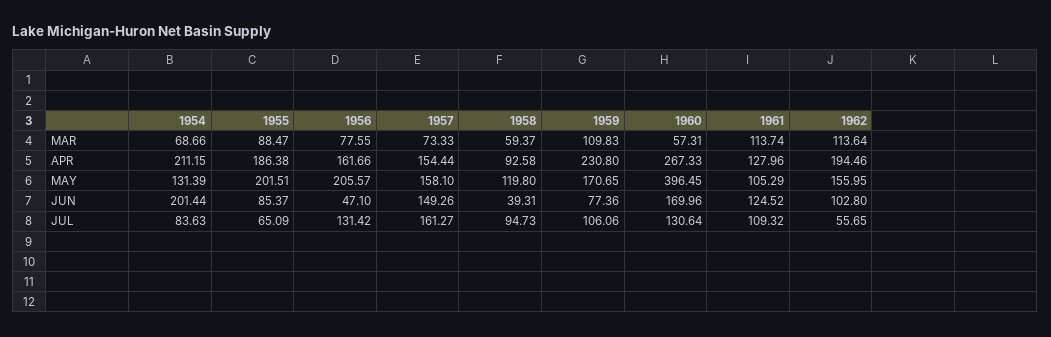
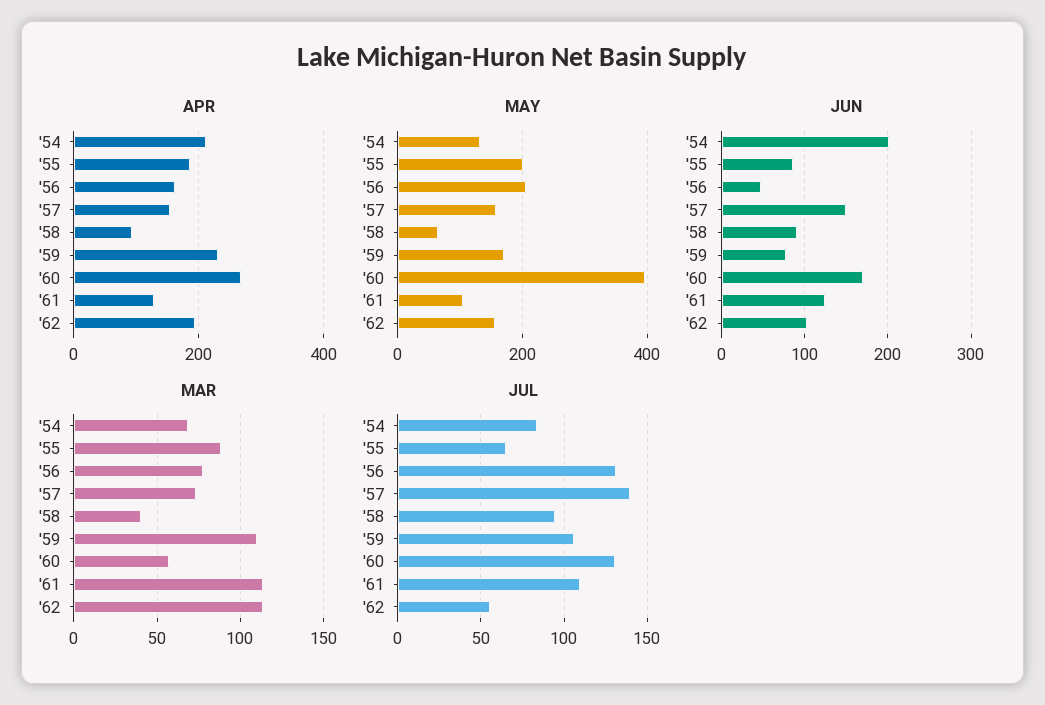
  {
    "MAR": {
      "1954": 68.66,
      "1955": 88.47,
      "1956": 77.55,
      "1957": 73.33,
-     "1958": 59.37,
+     "1958": 40,
      "1959": 109.83,
      "1960": 57.31,
      "1961": 113.74,
      "1962": 113.64
    },
    "APR": {
      "1954": 211.15,
      "1955": 186.38,
      "1956": 161.66,
      "1957": 154.44,
      "1958": 92.58,
      "1959": 230.8,
      "1960": 267.33,
      "1961": 127.96,
      "1962": 194.46
    },
    "MAY": {
      "1954": 131.39,
      "1955": 201.51,
      "1956": 205.57,
      "1957": 158.1,
-     "1958": 119.8,
+     "1958": 60,
      "1959": 170.65,
      "1960": 396.45,
      "1961": 105.29,
      "1962": 155.95
    },
    "JUN": {
      "1954": 201.44,
      "1955": 85.37,
      "1956": 47.1,
      "1957": 149.26,
-     "1958": 39.31,
+     "1958": 90,
      "1959": 77.36,
      "1960": 169.96,
      "1961": 124.52,
      "1962": 102.8
    },
    "JUL": {
      "1954": 83.63,
      "1955": 65.09,
      "1956": 131.42,
-     "1957": 161.27,
+     "1957": 140,
      "1958": 94.73,
      "1959": 106.06,
      "1960": 130.64,
      "1961": 109.32,
      "1962": 55.65
    }
  }

